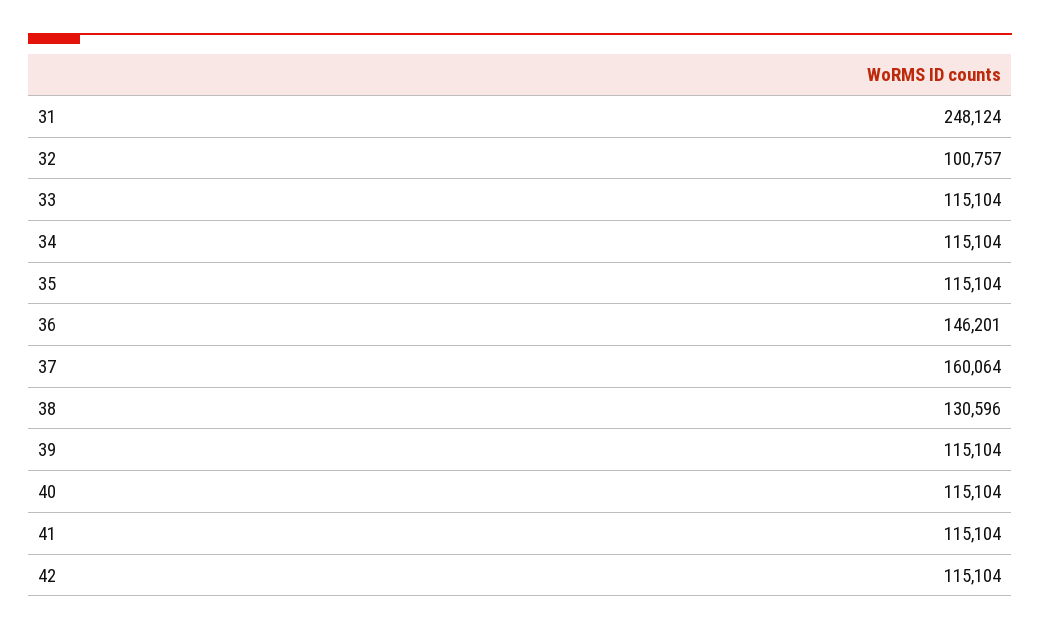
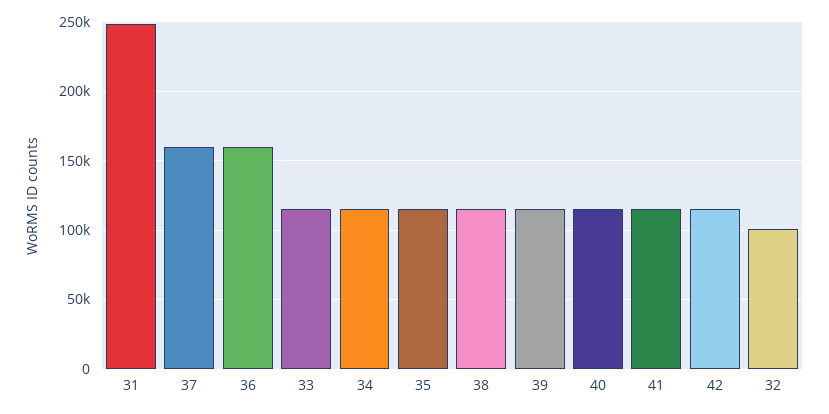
  {
    "31": 248124,
    "32": 100757,
    "33": 115104,
    "34": 115104,
    "35": 115104,
-   "36": 146201,
+   "36": 160000,
    "37": 160064,
-   "38": 130596,
+   "38": 115000,
    "39": 115104,
    "40": 115104,
    "41": 115104,
    "42": 115104
  }

